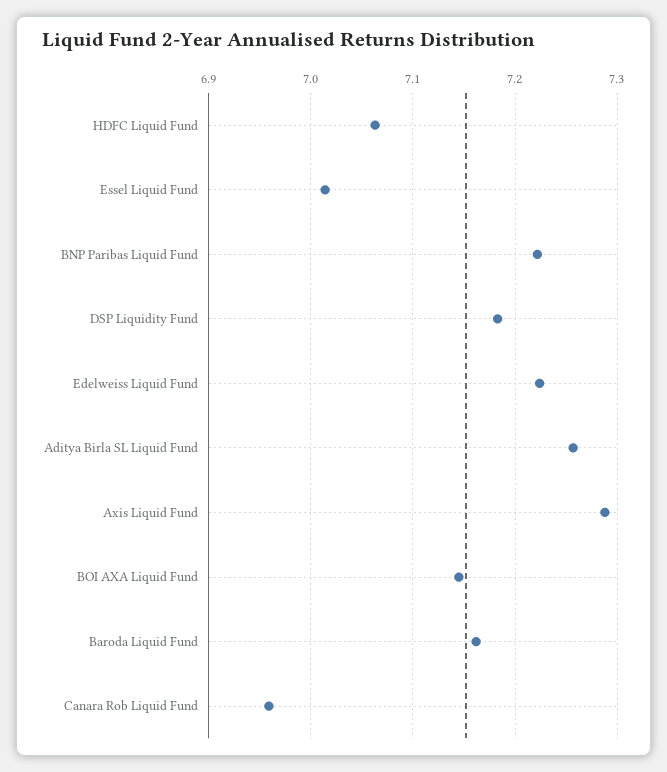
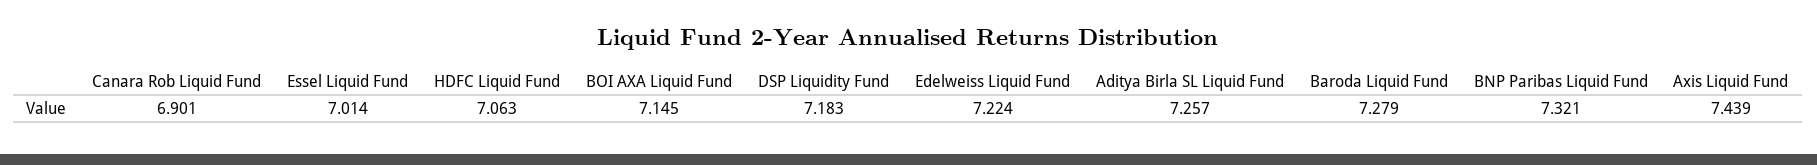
  {
    "HDFC Liquid Fund": 7.063,
    "Essel Liquid Fund": 7.014,
-   "BNP Paribas Liquid Fund": 7.22,
+   "BNP Paribas Liquid Fund": 7.321,
    "DSP Liquidity Fund": 7.183,
    "Edelweiss Liquid Fund": 7.224,
    "Aditya Birla SL Liquid Fund": 7.257,
-   "Axis Liquid Fund": 7.29,
+   "Axis Liquid Fund": 7.439,
    "BOI AXA Liquid Fund": 7.145,
-   "Baroda Liquid Fund": 7.16,
+   "Baroda Liquid Fund": 7.279,
-   "Canara Rob Liquid Fund": 6.96
+   "Canara Rob Liquid Fund": 6.901
  }

